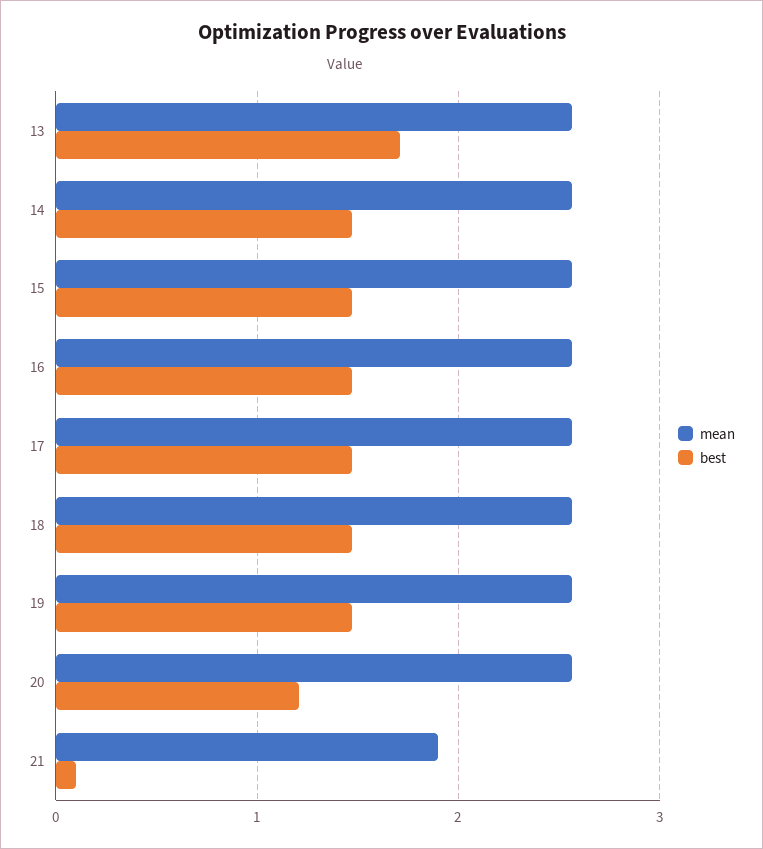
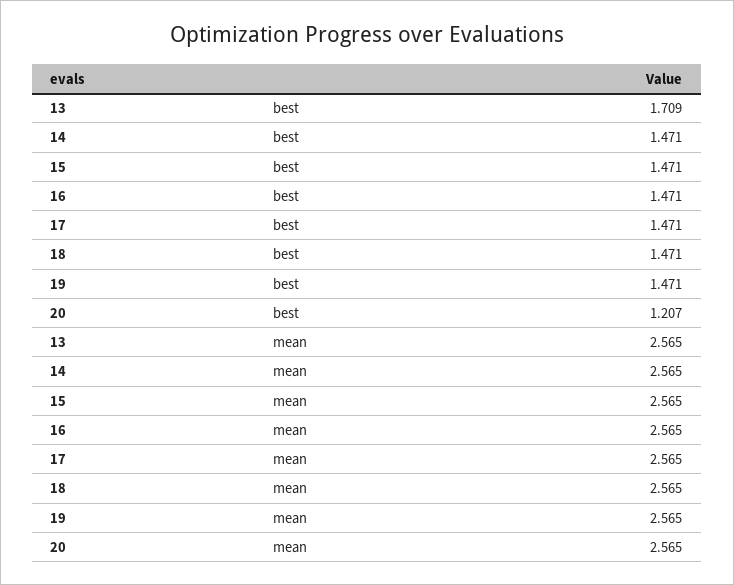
  {
    "mean": {
      "13": 2.565,
      "14": 2.565,
      "15": 2.565,
      "16": 2.565,
      "17": 2.565,
      "18": 2.565,
      "19": 2.565,
-     "20": 2.565,
+     "20": 2.565
-     "21": 1.9
    },
    "best": {
      "13": 1.709,
      "14": 1.471,
      "15": 1.471,
      "16": 1.471,
      "17": 1.471,
      "18": 1.471,
      "19": 1.471,
-     "20": 1.207,
+     "20": 1.207
-     "21": 0.1
    }
  }

